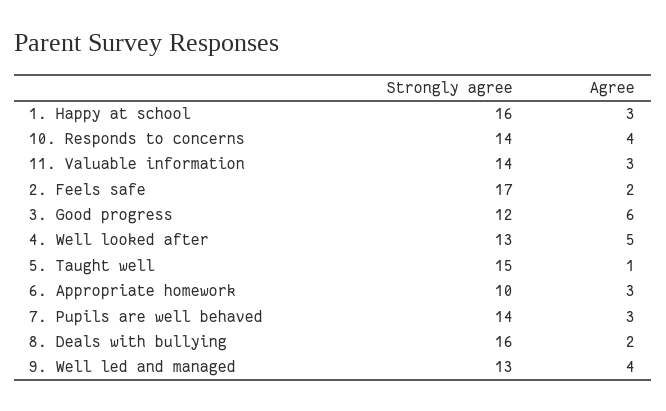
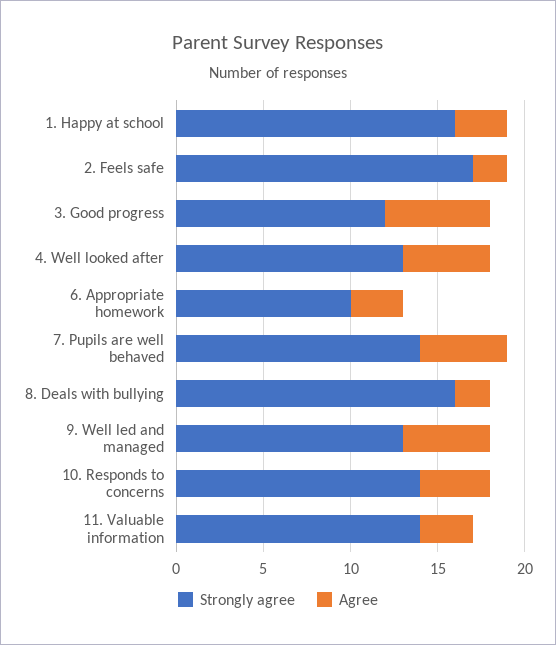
  {
    "Strongly agree": {
      "1. Happy at school": 16,
      "10. Responds to concerns": 14,
      "11. Valuable information": 14,
      "2. Feels safe": 17,
      "3. Good progress": 12,
      "4. Well looked after": 13,
-     "5. Taught well": 15,
      "6. Appropriate homework": 10,
      "7. Pupils are well behaved": 14,
      "8. Deals with bullying": 16,
      "9. Well led and managed": 13
    },
    "Agree": {
      "1. Happy at school": 3,
      "10. Responds to concerns": 4,
      "11. Valuable information": 3,
      "2. Feels safe": 2,
      "3. Good progress": 6,
      "4. Well looked after": 5,
-     "5. Taught well": 1,
      "6. Appropriate homework": 3,
-     "7. Pupils are well behaved": 3,
+     "7. Pupils are well behaved": 5,
      "8. Deals with bullying": 2,
-     "9. Well led and managed": 4
+     "9. Well led and managed": 5
    }
  }

